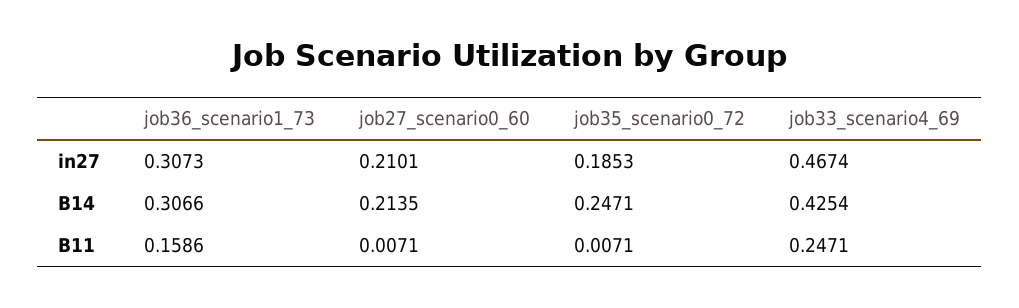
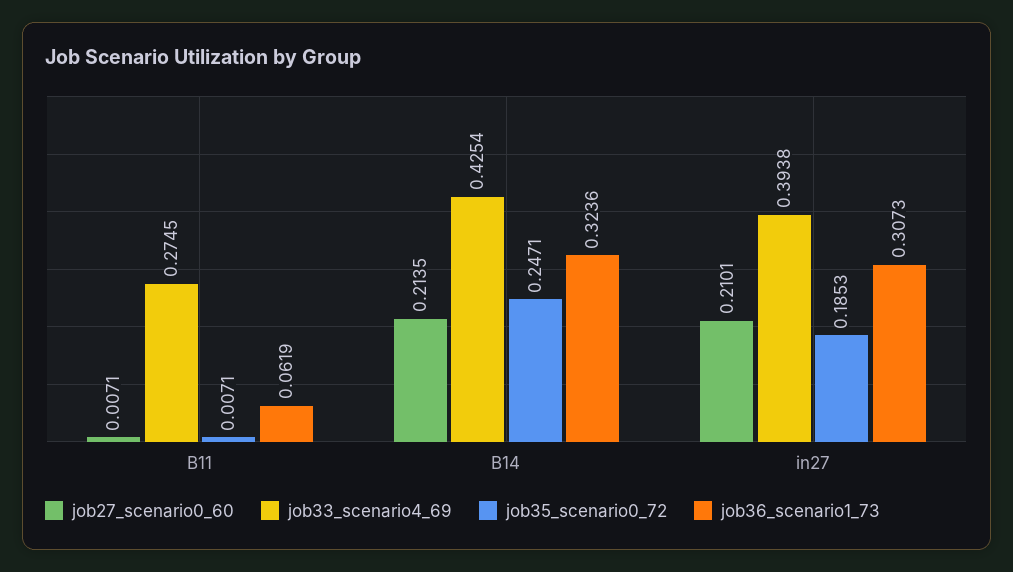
  {
    "job36_scenario1_73": {
      "in27": 0.3073,
-     "B14": 0.3066,
+     "B14": 0.3236,
-     "B11": 0.1586
+     "B11": 0.0619
    },
    "job27_scenario0_60": {
      "in27": 0.2101,
      "B14": 0.2135,
      "B11": 0.0071
    },
    "job35_scenario0_72": {
      "in27": 0.1853,
      "B14": 0.2471,
      "B11": 0.0071
    },
    "job33_scenario4_69": {
-     "in27": 0.4674,
+     "in27": 0.3938,
      "B14": 0.4254,
-     "B11": 0.2471
+     "B11": 0.2745
    }
  }

